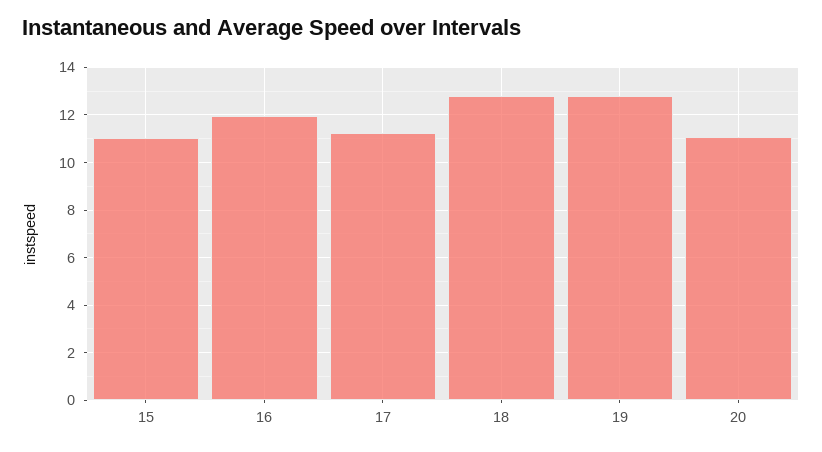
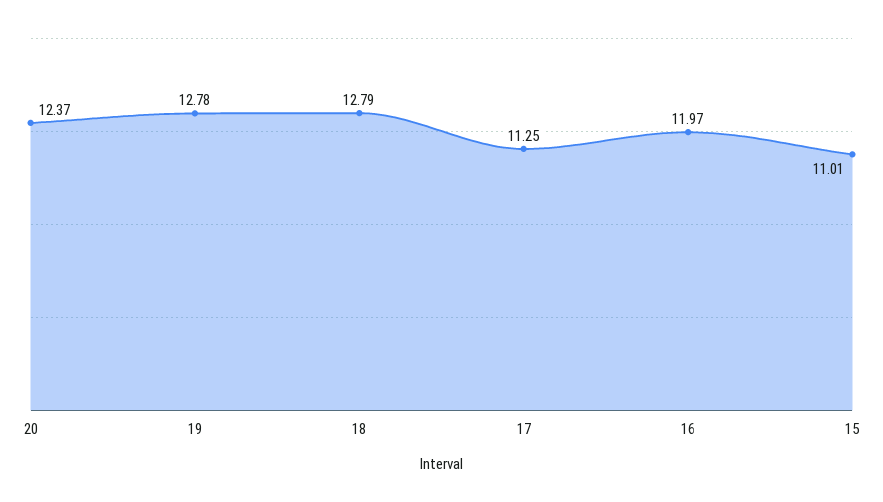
  {
    "15": 11.01,
    "16": 11.97,
    "17": 11.25,
    "18": 12.79,
    "19": 12.78,
-   "20": 11
+   "20": 12.37
  }

